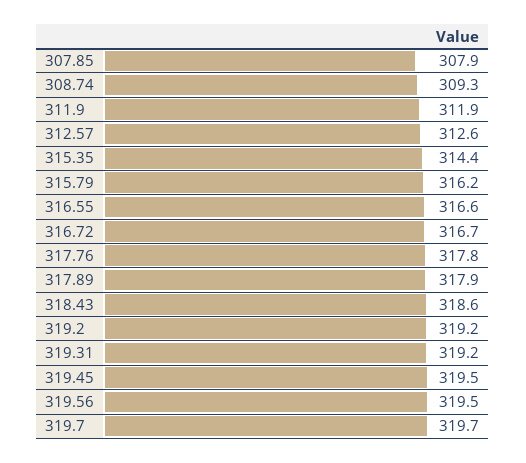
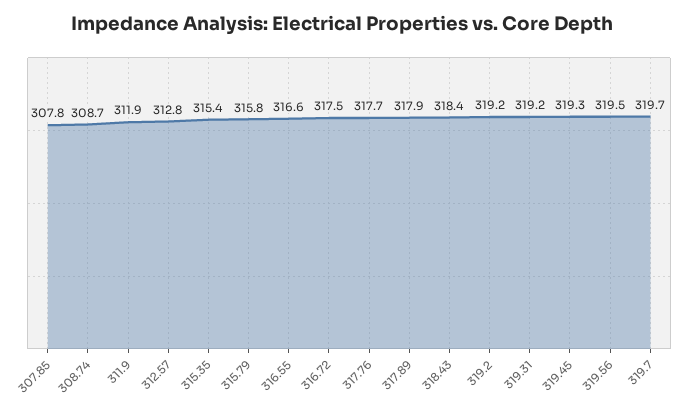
  {
-   "307.85": 307.9,
+   "307.85": 307.8,
-   "308.74": 309.3,
+   "308.74": 308.7,
    "311.9": 311.9,
-   "312.57": 312.6,
+   "312.57": 312.8,
-   "315.35": 314.4,
+   "315.35": 315.4,
-   "315.79": 316.2,
+   "315.79": 315.8,
    "316.55": 316.6,
-   "316.72": 316.7,
+   "316.72": 317.5,
-   "317.76": 317.8,
+   "317.76": 317.7,
    "317.89": 317.9,
-   "318.43": 318.6,
+   "318.43": 318.4,
    "319.2": 319.2,
    "319.31": 319.2,
-   "319.45": 319.5,
+   "319.45": 319.3,
    "319.56": 319.5,
    "319.7": 319.7
  }

